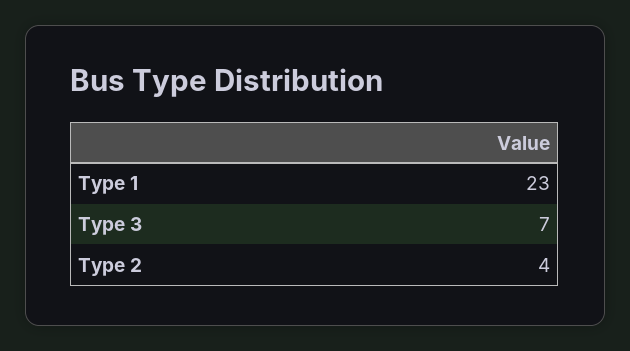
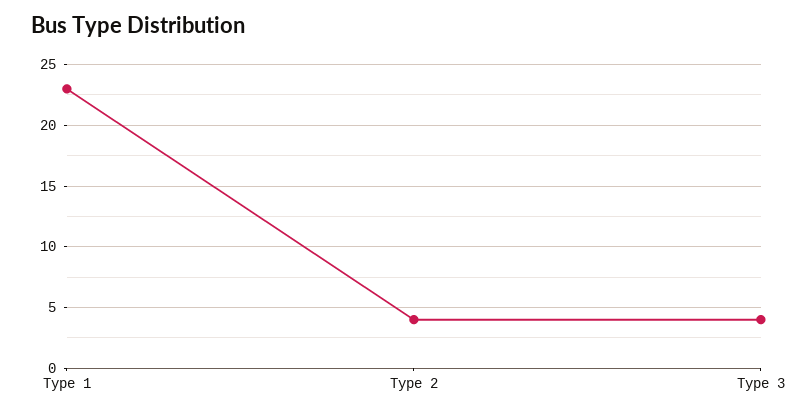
  {
    "Type 1": 23,
-   "Type 3": 7,
+   "Type 3": 4,
    "Type 2": 4
  }

